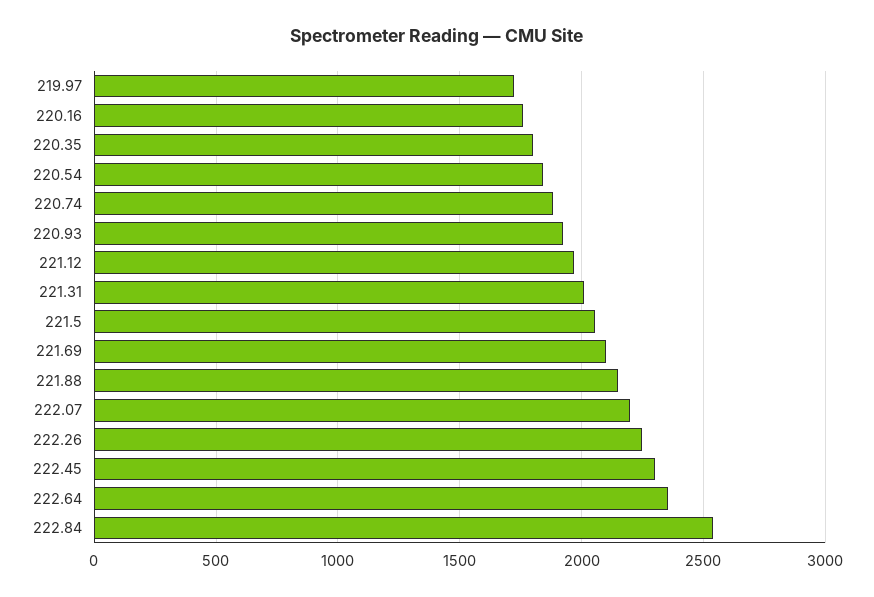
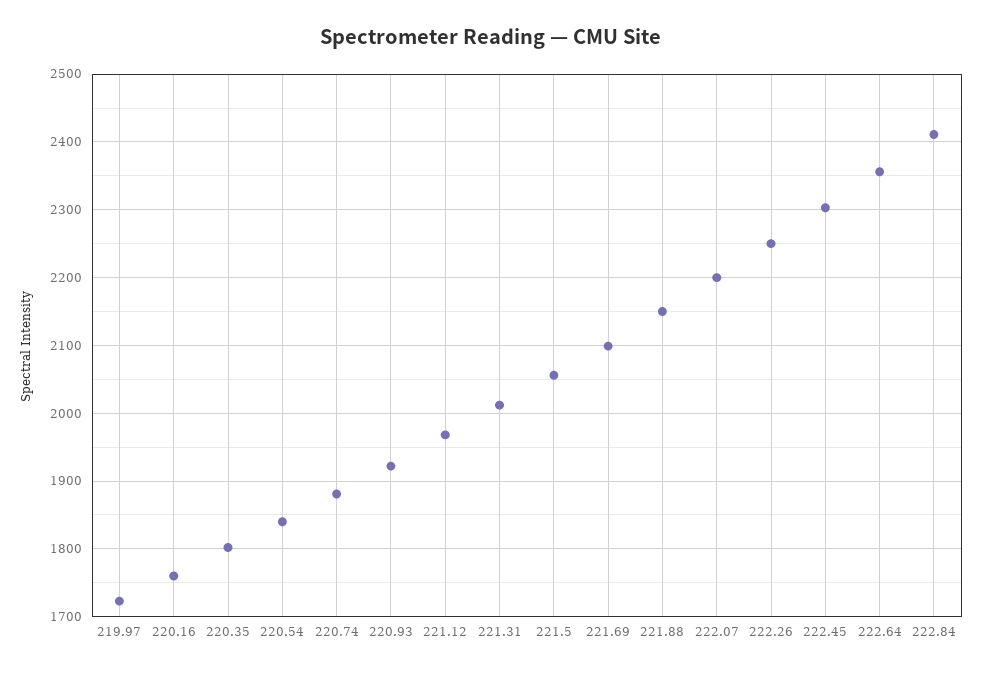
  {
    "219.97": 1720,
    "220.16": 1760,
    "220.35": 1800,
    "220.54": 1840,
    "220.74": 1880,
    "220.93": 1920,
    "221.12": 1970,
    "221.31": 2010,
    "221.5": 2060,
    "221.69": 2100,
    "221.88": 2150,
    "222.07": 2200,
    "222.26": 2250,
    "222.45": 2300,
    "222.64": 2360,
-   "222.84": 2550
+   "222.84": 2410
  }

